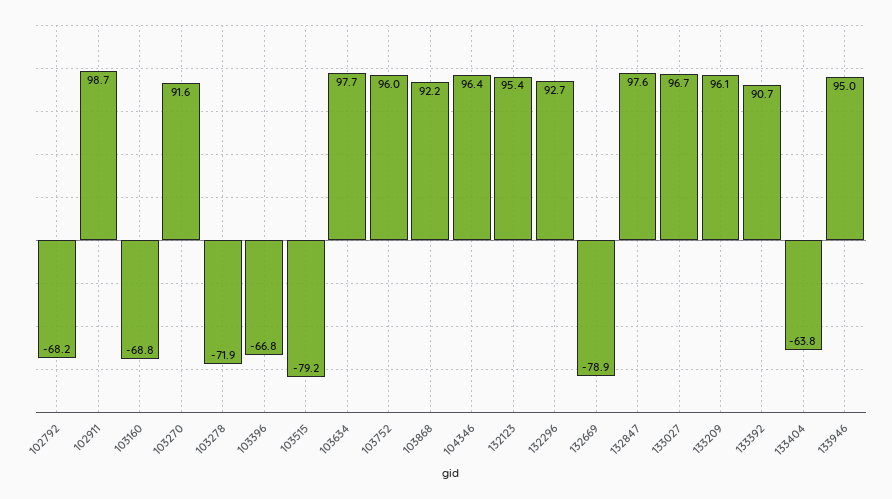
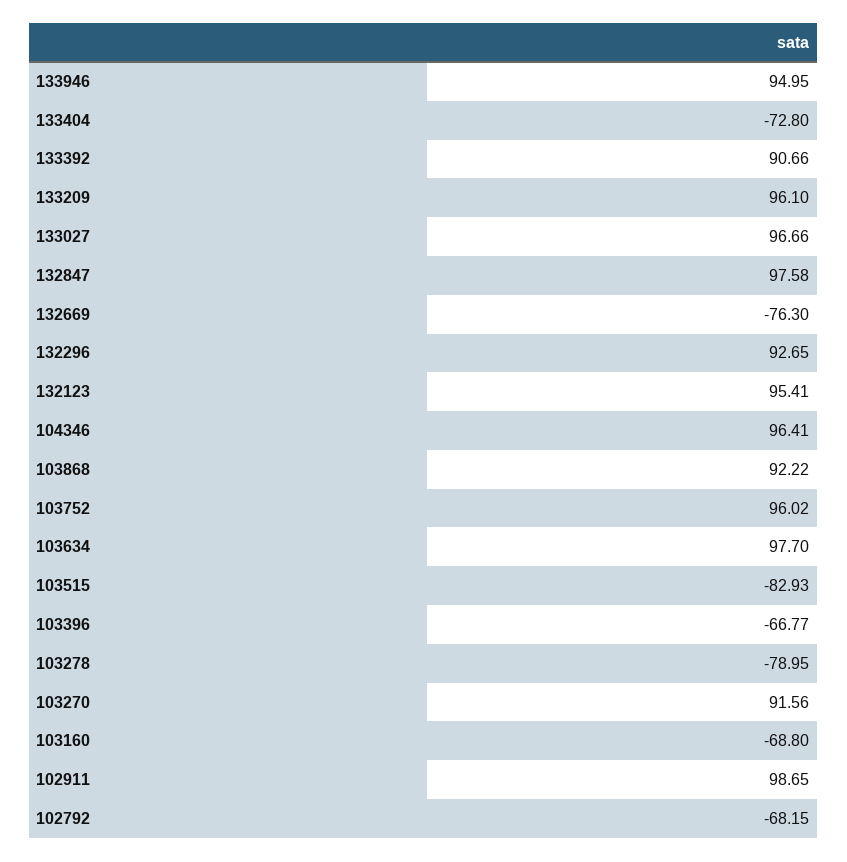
  {
    "102792": -68.15,
    "102911": 98.65,
    "103160": -68.8,
    "103270": 91.56,
-   "103278": -71.9,
+   "103278": -78.95,
    "103396": -66.77,
-   "103515": -79.2,
+   "103515": -82.93,
    "103634": 97.7,
    "103752": 96.02,
    "103868": 92.22,
    "104346": 96.41,
    "132123": 95.41,
    "132296": 92.65,
-   "132669": -78.9,
+   "132669": -76.3,
    "132847": 97.58,
    "133027": 96.66,
    "133209": 96.1,
    "133392": 90.66,
-   "133404": -63.8,
+   "133404": -72.8,
    "133946": 94.95
  }

